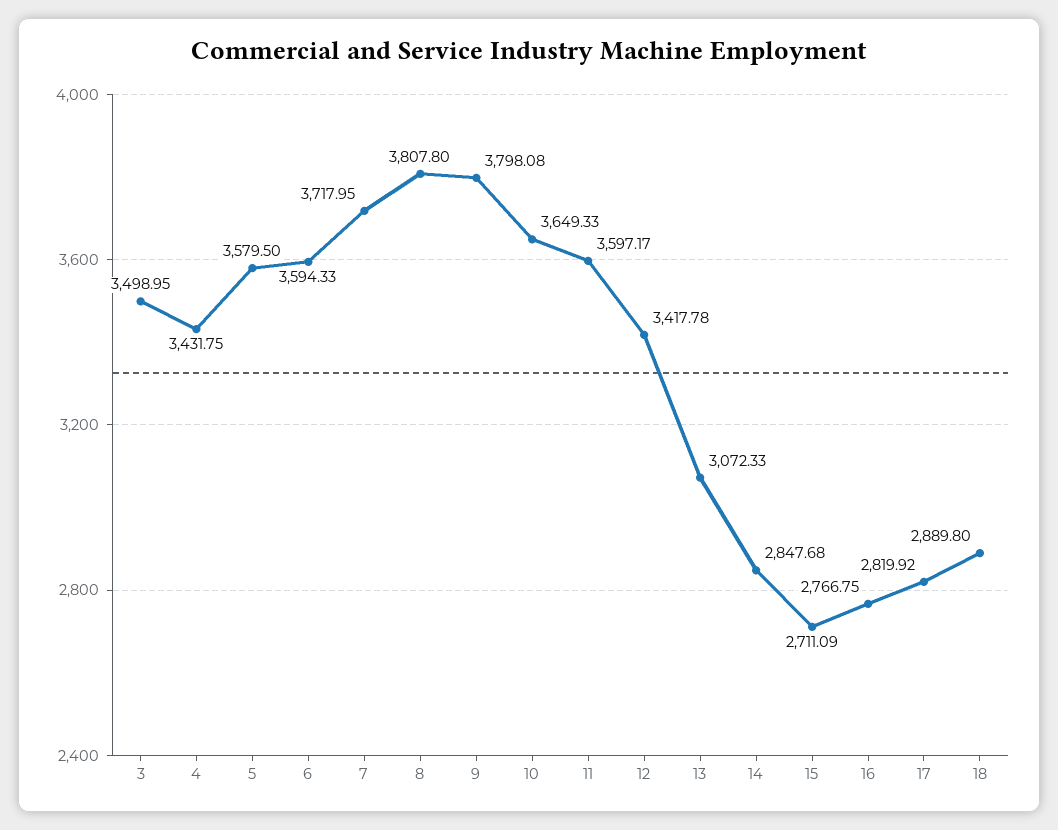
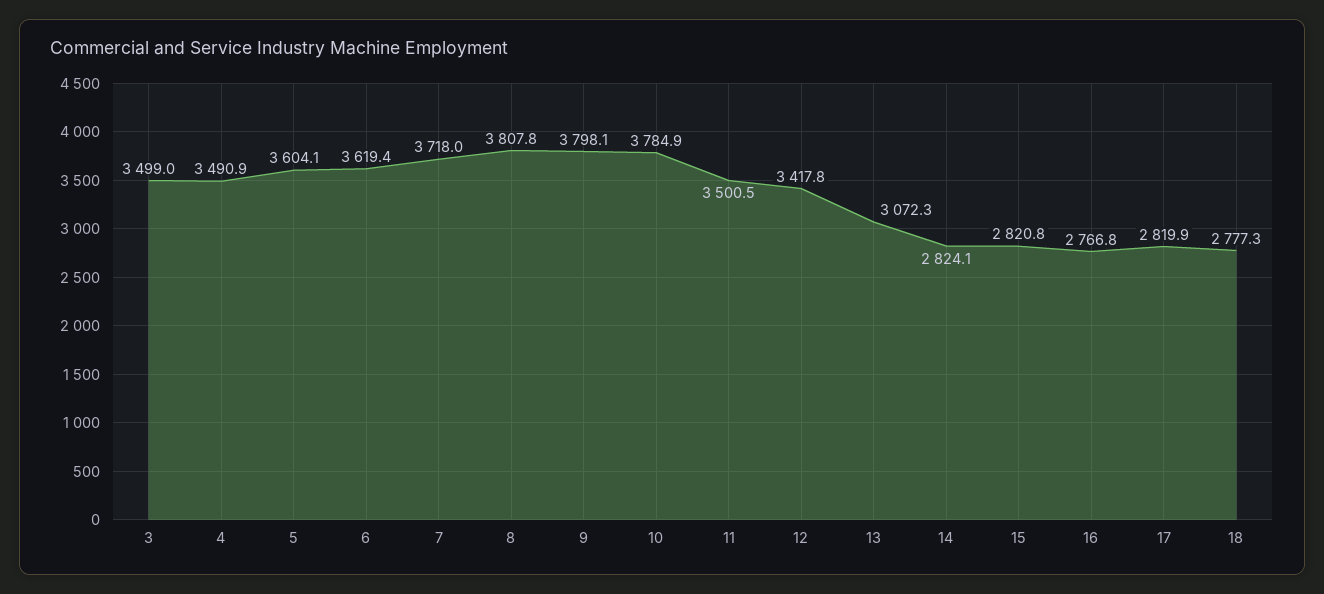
  {
    "3": 3498.95,
-   "4": 3431.75,
+   "4": 3490.9,
-   "5": 3579.5,
+   "5": 3604.1,
-   "6": 3594.33,
+   "6": 3619.4,
    "7": 3717.95,
    "8": 3807.8,
    "9": 3798.08,
-   "10": 3649.33,
+   "10": 3784.9,
-   "11": 3597.17,
+   "11": 3500.5,
    "12": 3417.78,
    "13": 3072.33,
-   "14": 2847.68,
+   "14": 2824.1,
-   "15": 2711.09,
+   "15": 2820.8,
    "16": 2766.75,
    "17": 2819.92,
-   "18": 2889.8
+   "18": 2777.3
  }

